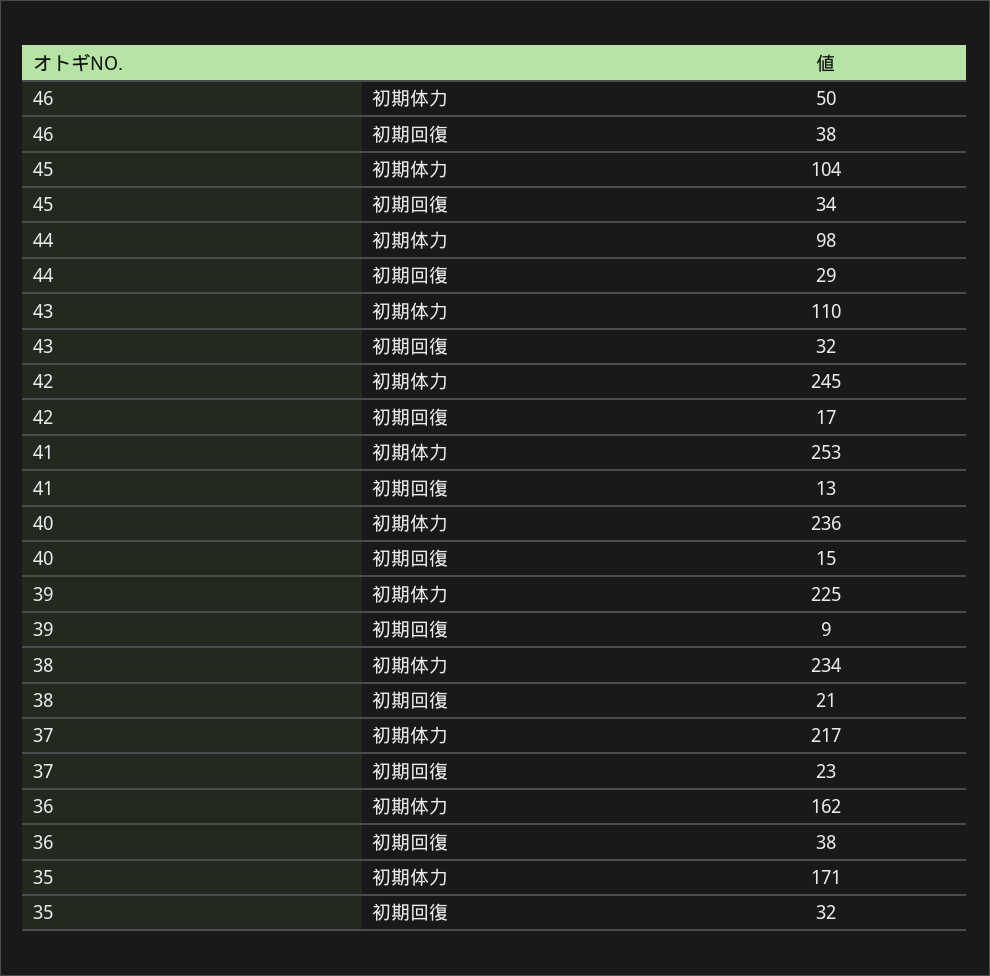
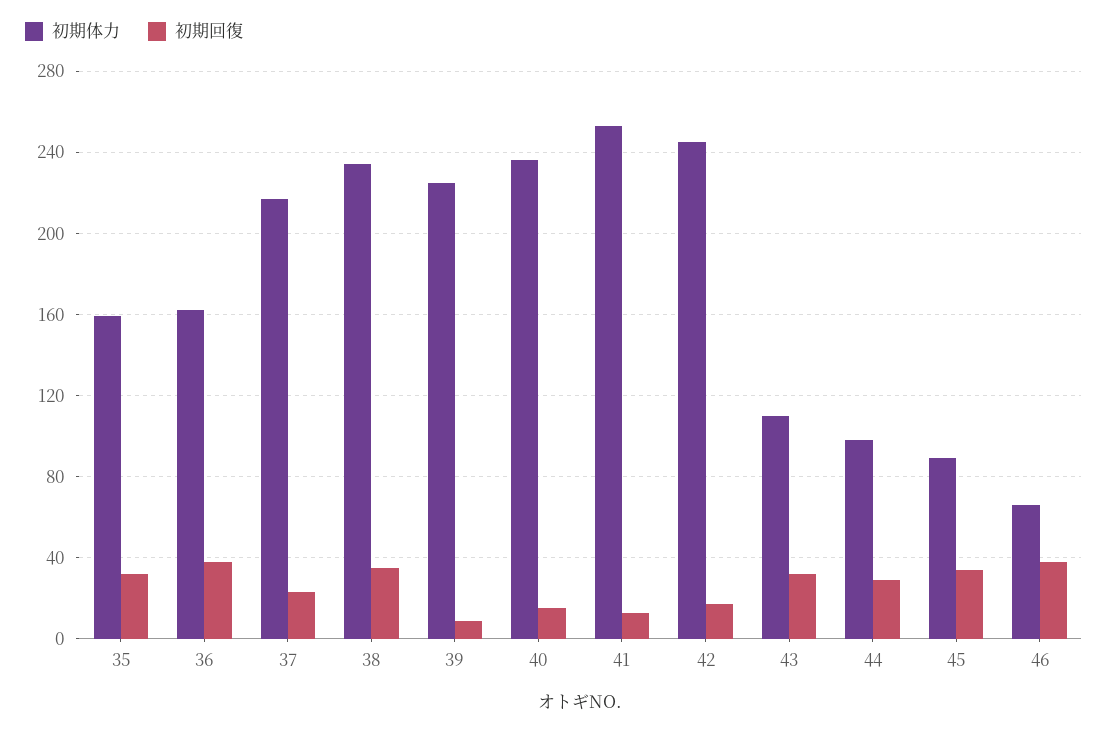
  {
    "初期体力": {
-     "46": 50,
+     "46": 65,
-     "45": 104,
+     "45": 90,
      "44": 98,
      "43": 110,
      "42": 245,
      "41": 253,
      "40": 236,
      "39": 225,
      "38": 234,
      "37": 217,
      "36": 162,
-     "35": 171
+     "35": 160
    },
    "初期回復": {
      "46": 38,
      "45": 34,
      "44": 29,
      "43": 32,
      "42": 17,
      "41": 13,
      "40": 15,
      "39": 9,
-     "38": 21,
+     "38": 35,
      "37": 23,
      "36": 38,
      "35": 32
    }
  }

